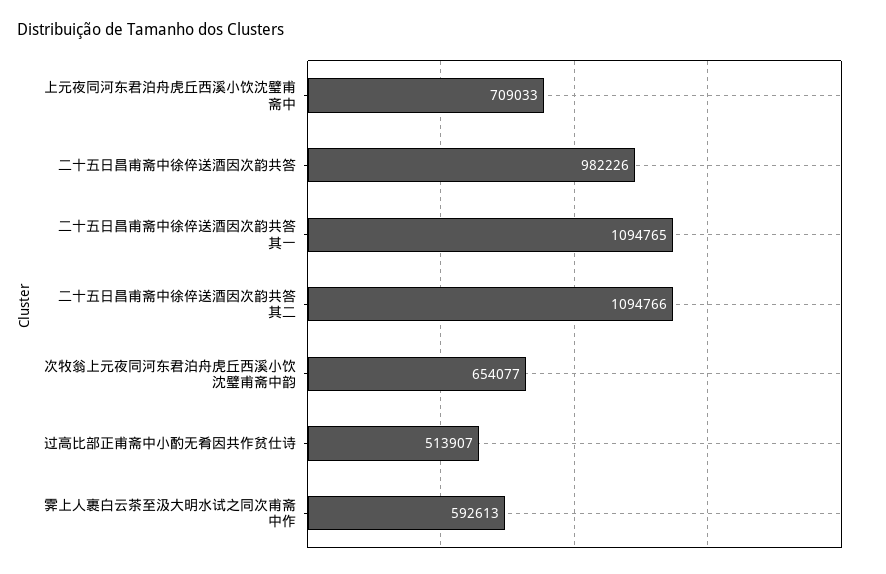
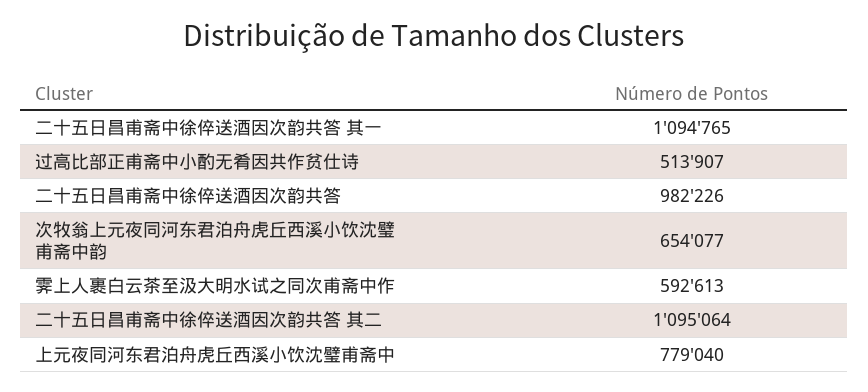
  {
-   "上元夜同河东君泊舟虎丘西溪小饮沈璧甫斋中": 709033,
+   "上元夜同河东君泊舟虎丘西溪小饮沈璧甫斋中": 779040,
    "二十五日昌甫斋中徐倅送酒因次韵共答": 982226,
    "二十五日昌甫斋中徐倅送酒因次韵共答 其一": 1094765,
-   "二十五日昌甫斋中徐倅送酒因次韵共答 其二": 1094766,
+   "二十五日昌甫斋中徐倅送酒因次韵共答 其二": 1095064,
    "次牧翁上元夜同河东君泊舟虎丘西溪小饮沈璧甫斋中韵": 654077,
    "过高比部正甫斋中小酌无肴因共作贫仕诗": 513907,
    "霁上人裹白云茶至汲大明水试之同次甫斋中作": 592613
  }

